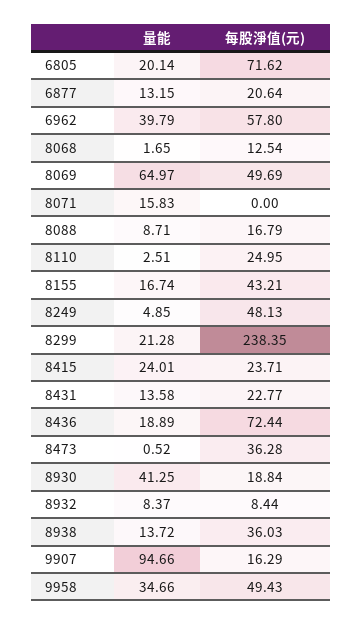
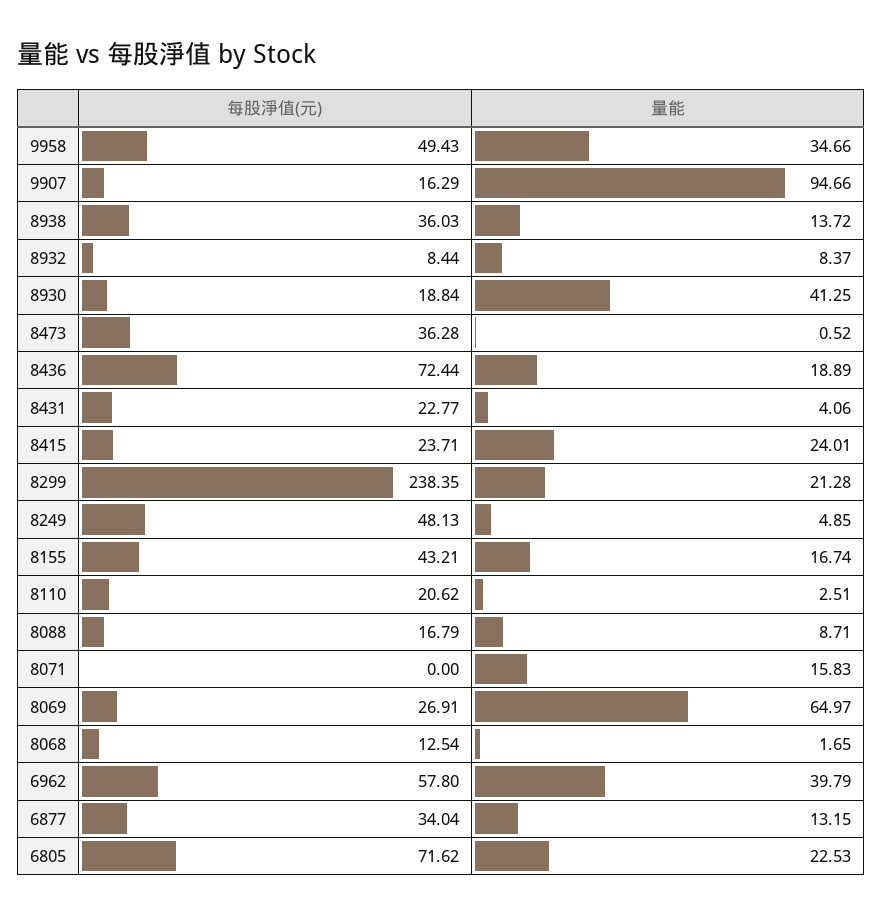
  {
    "量能": {
-     "6805": 20.14,
+     "6805": 22.53,
      "6877": 13.15,
      "6962": 39.79,
      "8068": 1.65,
      "8069": 64.97,
      "8071": 15.83,
      "8088": 8.71,
      "8110": 2.51,
      "8155": 16.74,
      "8249": 4.85,
      "8299": 21.28,
      "8415": 24.01,
-     "8431": 13.58,
+     "8431": 4.06,
      "8436": 18.89,
      "8473": 0.52,
      "8930": 41.25,
      "8932": 8.37,
      "8938": 13.72,
      "9907": 94.66,
      "9958": 34.66
    },
    "每股淨值(元)": {
      "6805": 71.62,
-     "6877": 20.64,
+     "6877": 34.04,
      "6962": 57.8,
      "8068": 12.54,
-     "8069": 49.69,
+     "8069": 26.91,
      "8071": 0,
      "8088": 16.79,
-     "8110": 24.95,
+     "8110": 20.62,
      "8155": 43.21,
      "8249": 48.13,
      "8299": 238.35,
      "8415": 23.71,
      "8431": 22.77,
      "8436": 72.44,
      "8473": 36.28,
      "8930": 18.84,
      "8932": 8.44,
      "8938": 36.03,
      "9907": 16.29,
      "9958": 49.43
    }
  }

